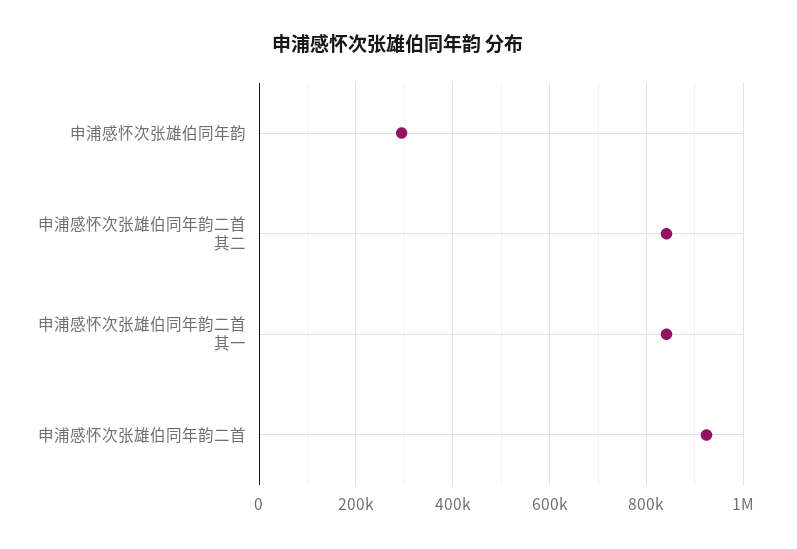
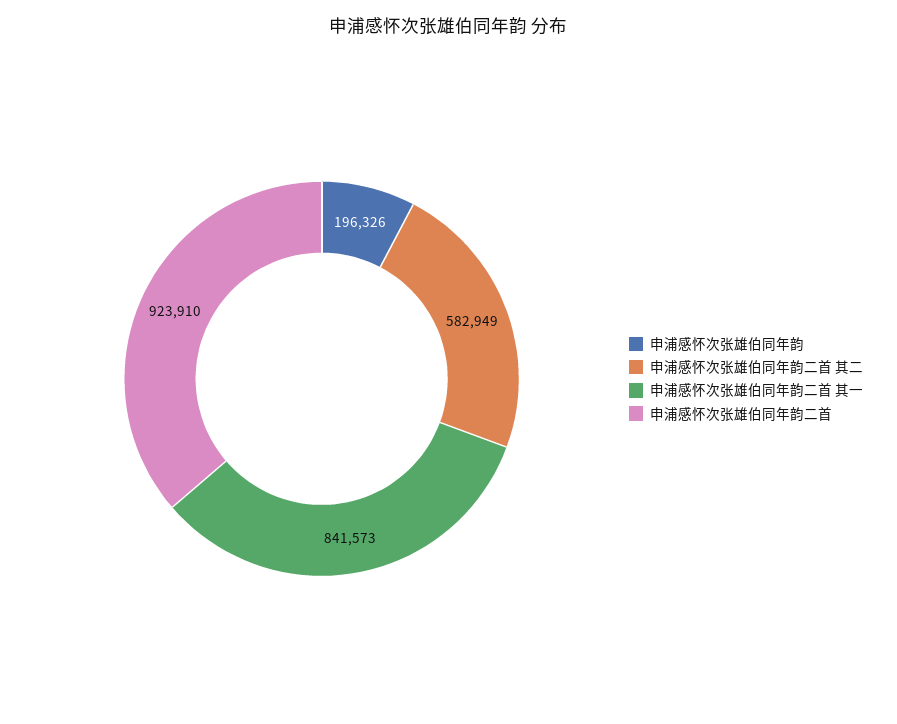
  {
-   "申浦感怀次张雄伯同年韵": 300000,
+   "申浦感怀次张雄伯同年韵": 196326,
-   "申浦感怀次张雄伯同年韵二首 其二": 840000,
+   "申浦感怀次张雄伯同年韵二首 其二": 582949,
    "申浦感怀次张雄伯同年韵二首 其一": 841573,
    "申浦感怀次张雄伯同年韵二首": 923910
  }

